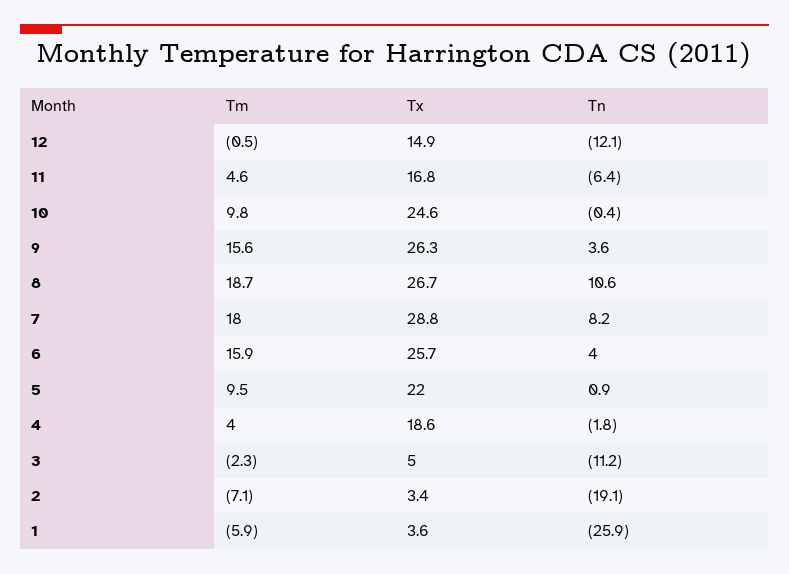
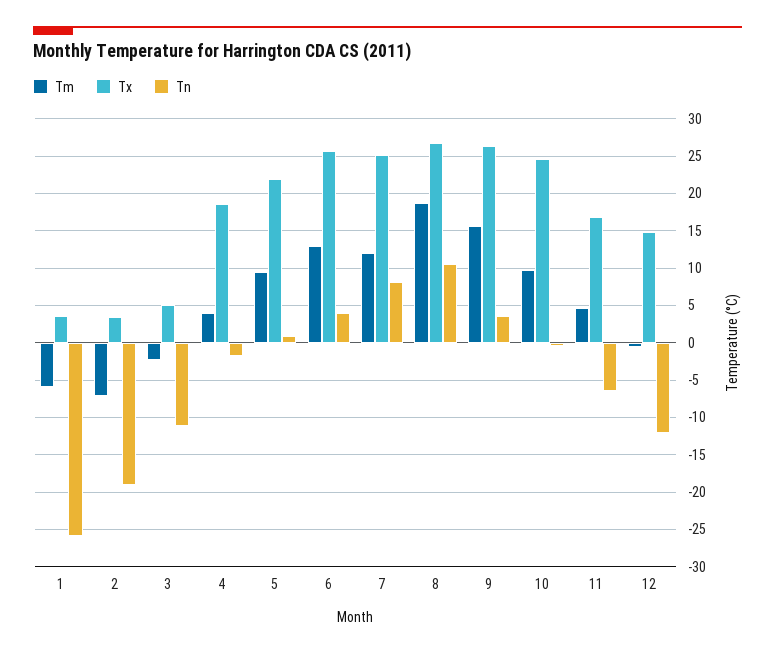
  {
    "Tm": {
      "12": -0.5,
      "11": 4.6,
      "10": 9.8,
      "9": 15.6,
      "8": 18.7,
-     "7": 18,
+     "7": 12,
-     "6": 15.9,
+     "6": 13,
      "5": 9.5,
      "4": 4,
      "3": -2.3,
      "2": -7.1,
      "1": -5.9
    },
    "Tx": {
      "12": 14.9,
      "11": 16.8,
      "10": 24.6,
      "9": 26.3,
      "8": 26.7,
-     "7": 28.8,
+     "7": 25,
      "6": 25.7,
      "5": 22,
      "4": 18.6,
      "3": 5,
      "2": 3.4,
      "1": 3.6
    },
    "Tn": {
      "12": -12.1,
      "11": -6.4,
      "10": -0.4,
      "9": 3.6,
      "8": 10.6,
      "7": 8.2,
      "6": 4,
      "5": 0.9,
      "4": -1.8,
      "3": -11.2,
      "2": -19.1,
      "1": -25.9
    }
  }

